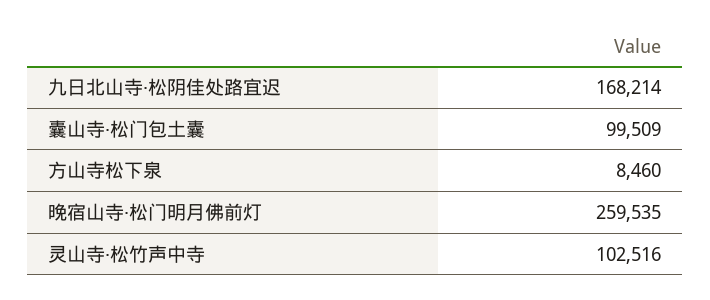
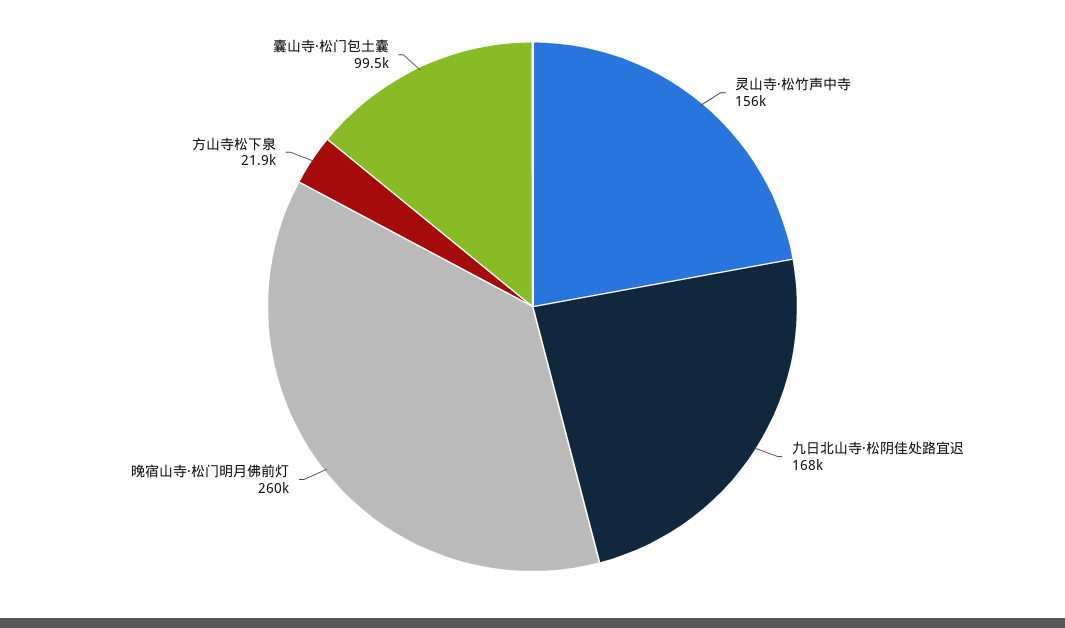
  {
    "九日北山寺·松阴佳处路宜迟": 168214,
    "囊山寺·松门包土囊": 99509,
-   "方山寺松下泉": 8460,
+   "方山寺松下泉": 21900,
    "晚宿山寺·松门明月佛前灯": 259535,
-   "灵山寺·松竹声中寺": 102516
+   "灵山寺·松竹声中寺": 156000
  }

